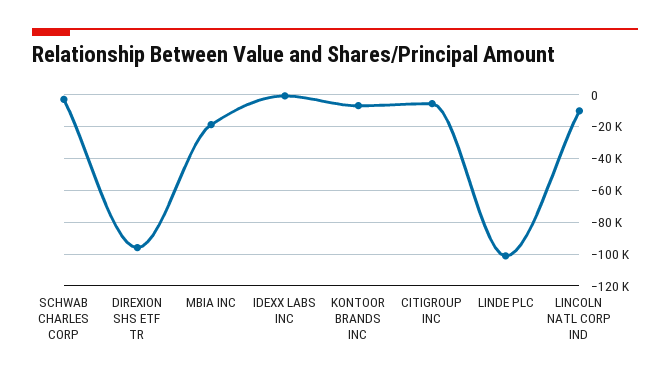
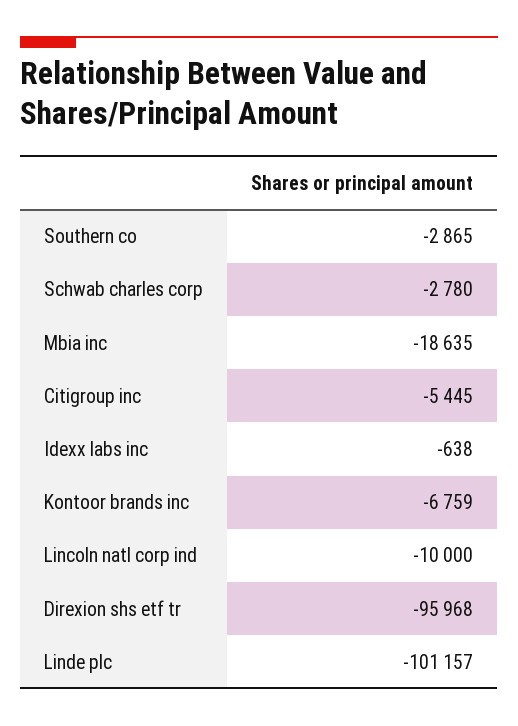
  {
    "SCHWAB CHARLES CORP": -2780,
    "DIREXION SHS ETF TR": -95968,
    "MBIA INC": -18635,
    "IDEXX LABS INC": -638,
    "KONTOOR BRANDS INC": -6759,
    "CITIGROUP INC": -5445,
    "LINDE PLC": -101157,
-   "LINCOLN NATL CORP IND": -10000
+   "LINCOLN NATL CORP IND": -10000,
+   "Southern co": -2865
  }

